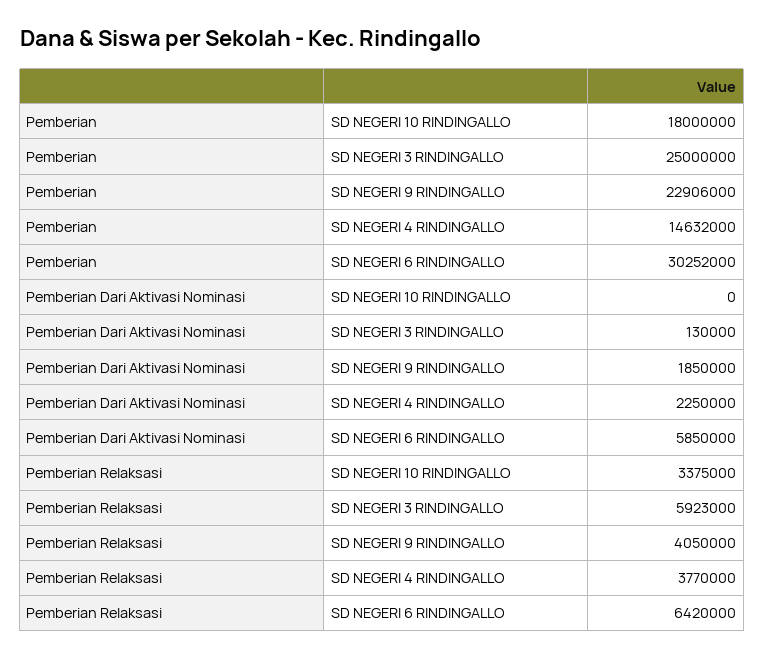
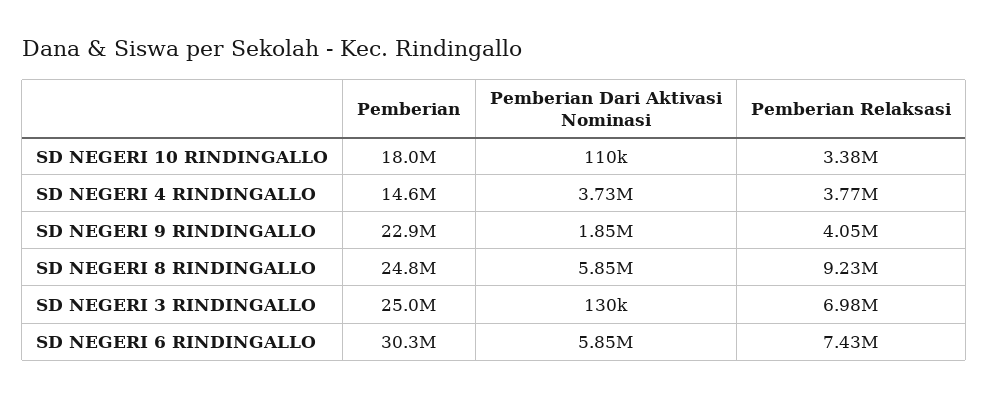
  {
    "Pemberian": {
      "SD NEGERI 10 RINDINGALLO": 18000000,
      "SD NEGERI 3 RINDINGALLO": 25000000,
      "SD NEGERI 9 RINDINGALLO": 22906000,
      "SD NEGERI 4 RINDINGALLO": 14632000,
-     "SD NEGERI 6 RINDINGALLO": 30252000
+     "SD NEGERI 6 RINDINGALLO": 30252000,
+     "SD NEGERI 8 RINDINGALLO": 24800000
    },
    "Pemberian Dari Aktivasi Nominasi": {
-     "SD NEGERI 10 RINDINGALLO": 0,
+     "SD NEGERI 10 RINDINGALLO": 110000,
      "SD NEGERI 3 RINDINGALLO": 130000,
      "SD NEGERI 9 RINDINGALLO": 1850000,
-     "SD NEGERI 4 RINDINGALLO": 2250000,
+     "SD NEGERI 4 RINDINGALLO": 3730000,
-     "SD NEGERI 6 RINDINGALLO": 5850000
+     "SD NEGERI 6 RINDINGALLO": 5850000,
+     "SD NEGERI 8 RINDINGALLO": 5850000
    },
    "Pemberian Relaksasi": {
      "SD NEGERI 10 RINDINGALLO": 3375000,
-     "SD NEGERI 3 RINDINGALLO": 5923000,
+     "SD NEGERI 3 RINDINGALLO": 6980000,
      "SD NEGERI 9 RINDINGALLO": 4050000,
      "SD NEGERI 4 RINDINGALLO": 3770000,
-     "SD NEGERI 6 RINDINGALLO": 6420000
+     "SD NEGERI 6 RINDINGALLO": 7430000,
+     "SD NEGERI 8 RINDINGALLO": 9230000
    }
  }

